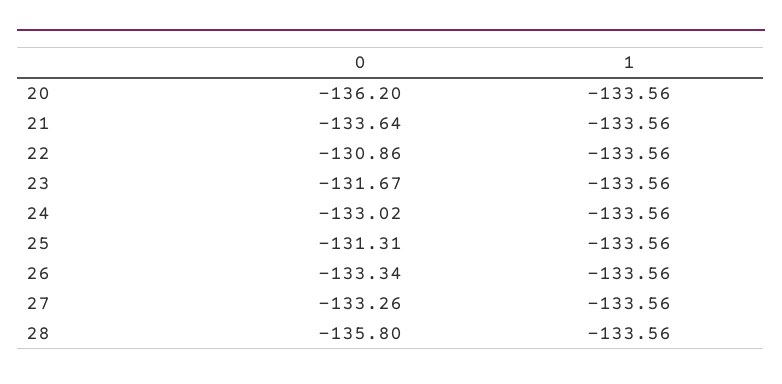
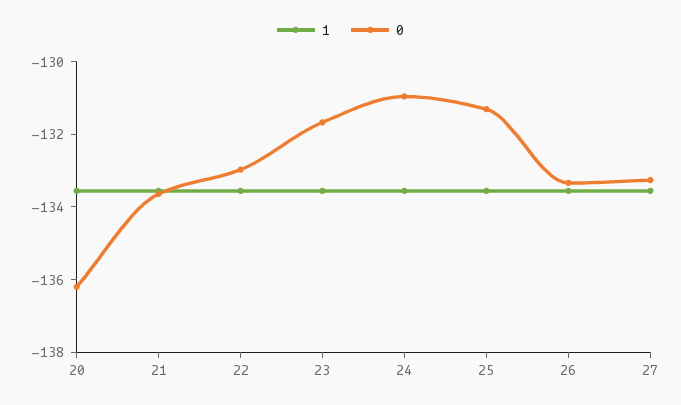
  {
    "0": {
      "20": -136.2,
      "21": -133.64,
-     "22": -130.86,
+     "22": -133,
      "23": -131.67,
-     "24": -133.02,
+     "24": -131,
      "25": -131.31,
      "26": -133.34,
-     "27": -133.26,
+     "27": -133.26
-     "28": -135.8
    },
    "1": {
      "20": -133.56,
      "21": -133.56,
      "22": -133.56,
      "23": -133.56,
      "24": -133.56,
      "25": -133.56,
      "26": -133.56,
-     "27": -133.56,
+     "27": -133.56
-     "28": -133.56
    }
  }

